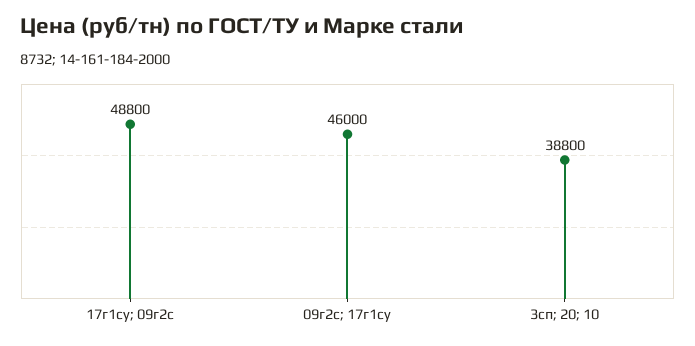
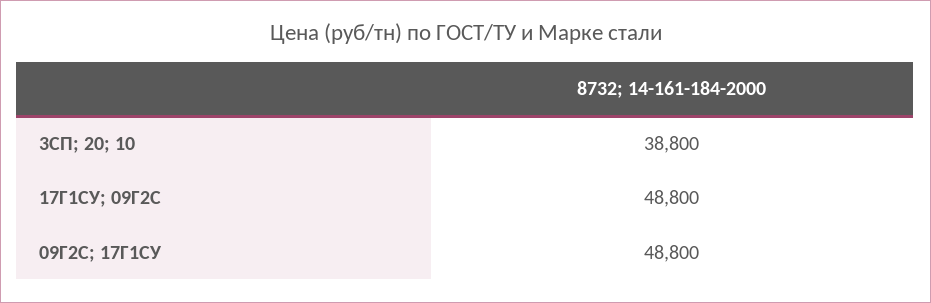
  {
    "17г1су; 09г2с": 48800,
-   "09г2с; 17г1су": 46000,
+   "09г2с; 17г1су": 48800,
    "3сп; 20; 10": 38800
  }

